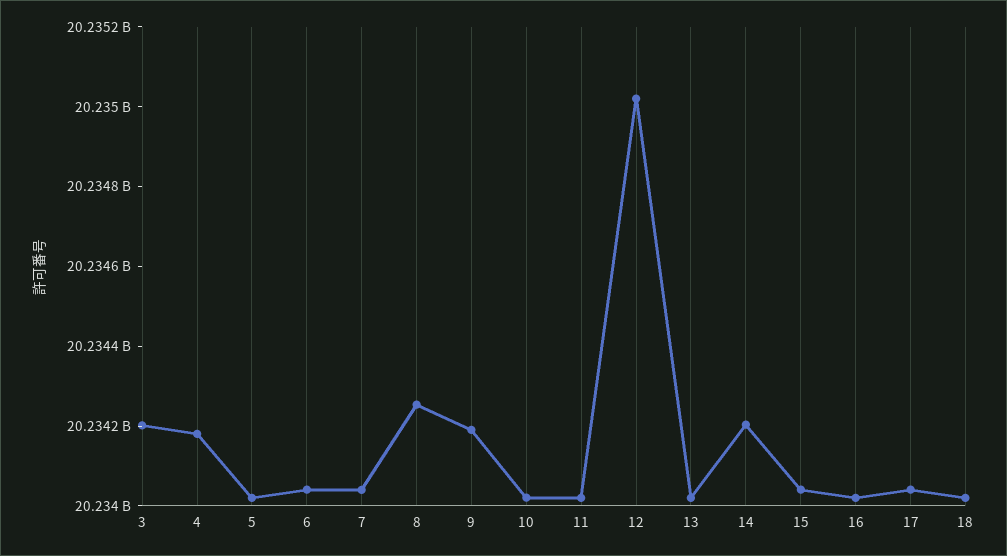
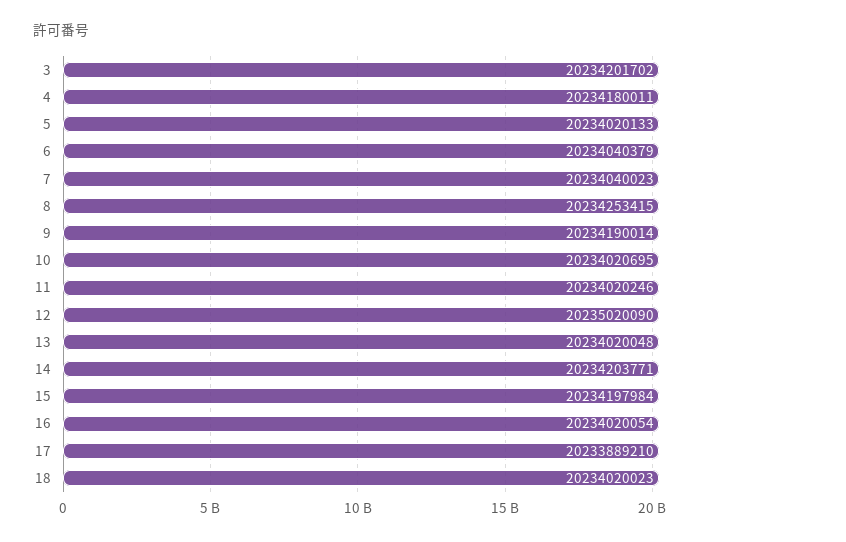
  {
    "3": 20234201702,
    "4": 20234180011,
    "5": 20234020133,
    "6": 20234040379,
    "7": 20234040023,
    "8": 20234253415,
    "9": 20234190014,
    "10": 20234020695,
    "11": 20234020246,
    "12": 20235020090,
    "13": 20234020048,
    "14": 20234203771,
-   "15": 20234050000,
+   "15": 20234197984,
    "16": 20234020054,
-   "17": 20234050000,
+   "17": 20233889210,
    "18": 20234020023
  }

